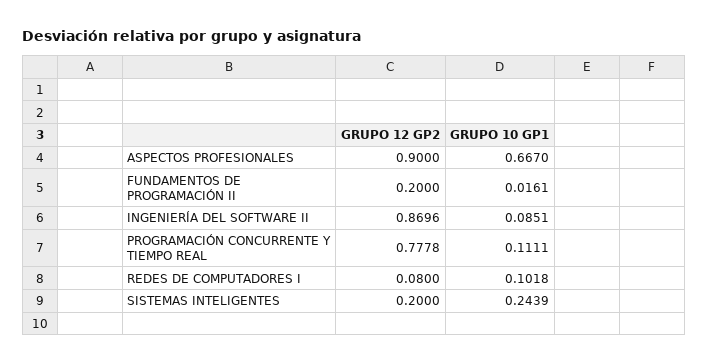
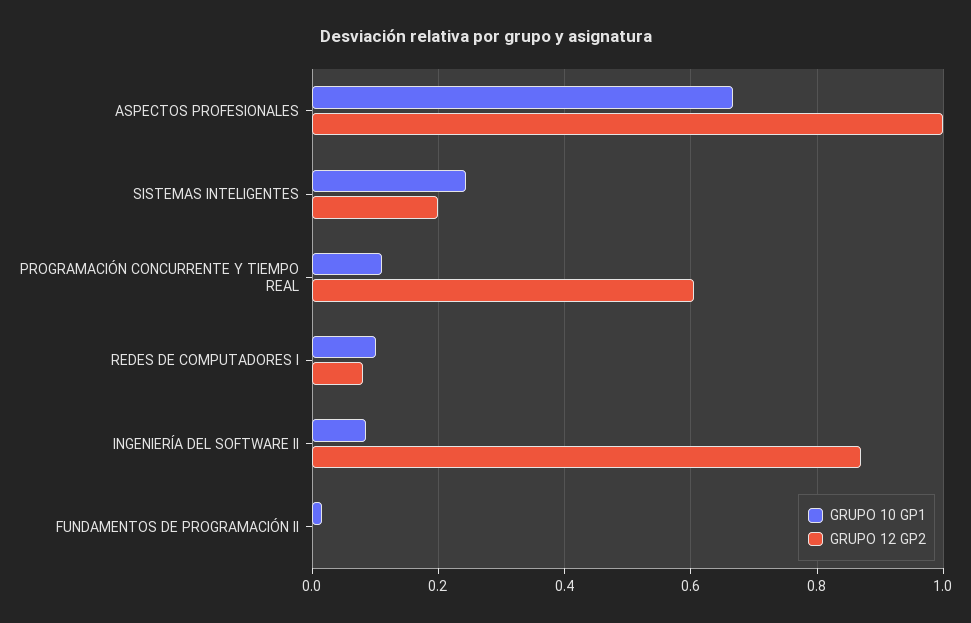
  {
    "GRUPO 12 GP2": {
-     "ASPECTOS PROFESIONALES": 0.9,
+     "ASPECTOS PROFESIONALES": 1,
-     "FUNDAMENTOS DE PROGRAMACIÓN II": 0.2,
+     "FUNDAMENTOS DE PROGRAMACIÓN II": 0,
      "INGENIERÍA DEL SOFTWARE II": 0.8696,
-     "PROGRAMACIÓN CONCURRENTE Y TIEMPO REAL": 0.7778,
+     "PROGRAMACIÓN CONCURRENTE Y TIEMPO REAL": 0.6,
      "REDES DE COMPUTADORES I": 0.08,
      "SISTEMAS INTELIGENTES": 0.2
    },
    "GRUPO 10 GP1": {
      "ASPECTOS PROFESIONALES": 0.667,
      "FUNDAMENTOS DE PROGRAMACIÓN II": 0.0161,
      "INGENIERÍA DEL SOFTWARE II": 0.0851,
      "PROGRAMACIÓN CONCURRENTE Y TIEMPO REAL": 0.1111,
      "REDES DE COMPUTADORES I": 0.1018,
      "SISTEMAS INTELIGENTES": 0.2439
    }
  }

